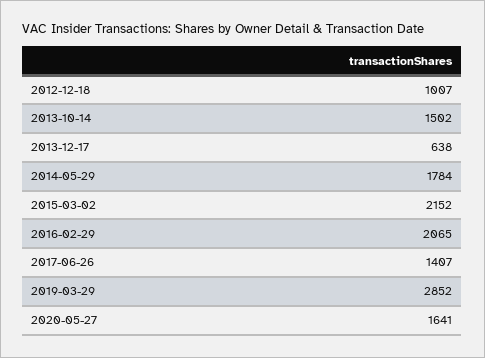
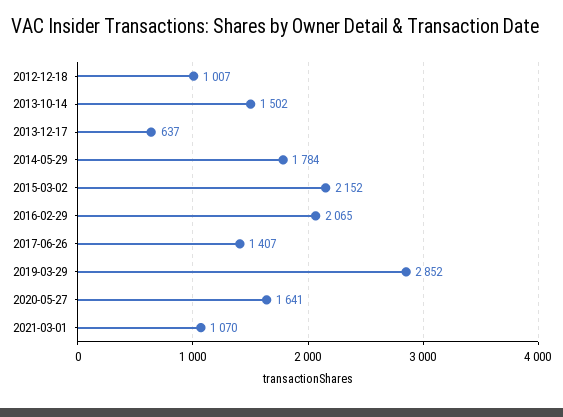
  {
    "2012-12-18": 1007,
    "2013-10-14": 1502,
-   "2013-12-17": 638,
+   "2013-12-17": 637,
    "2014-05-29": 1784,
    "2015-03-02": 2152,
    "2016-02-29": 2065,
    "2017-06-26": 1407,
    "2019-03-29": 2852,
-   "2020-05-27": 1641
+   "2020-05-27": 1641,
+   "2021-03-01": 1070
  }

